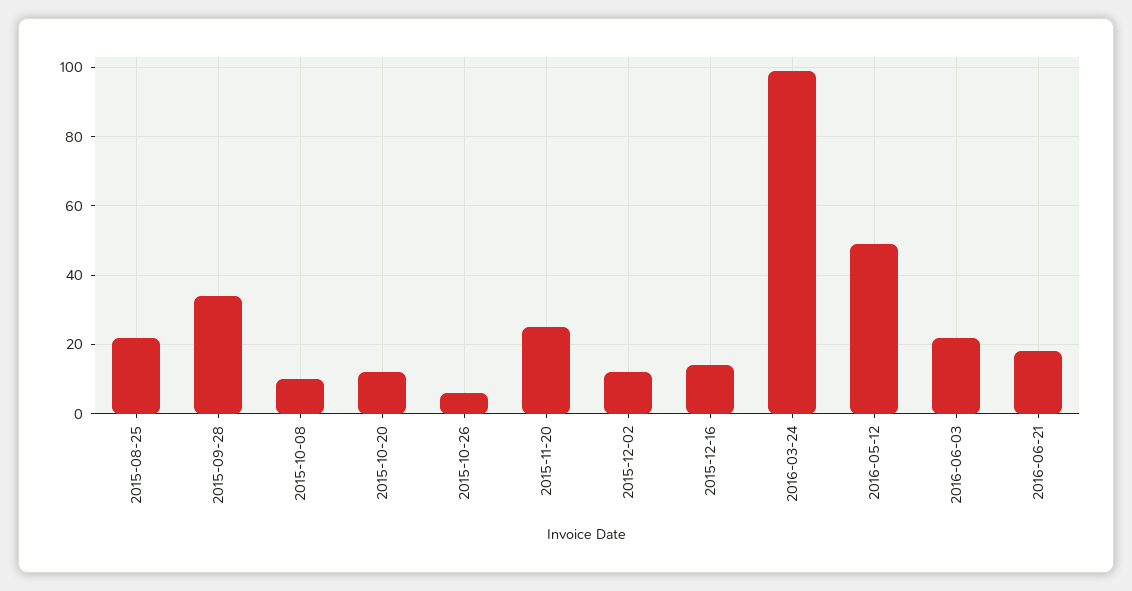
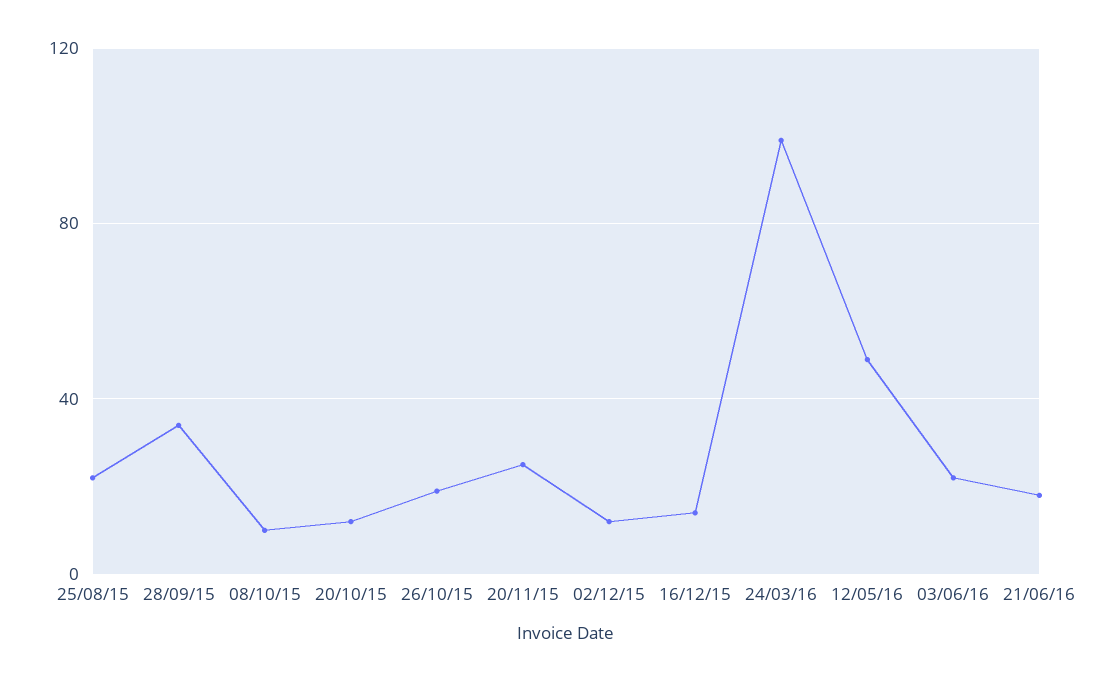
  {
    "2015-08-25": 20,
    "2015-09-28": 35,
    "2015-10-08": 10,
    "2015-10-20": 10,
-   "2015-10-26": 5,
+   "2015-10-26": 20,
    "2015-11-20": 25,
    "2015-12-02": 10,
    "2015-12-16": 15,
    "2016-03-24": 100,
    "2016-05-12": 50,
    "2016-06-03": 20,
    "2016-06-21": 20
  }

